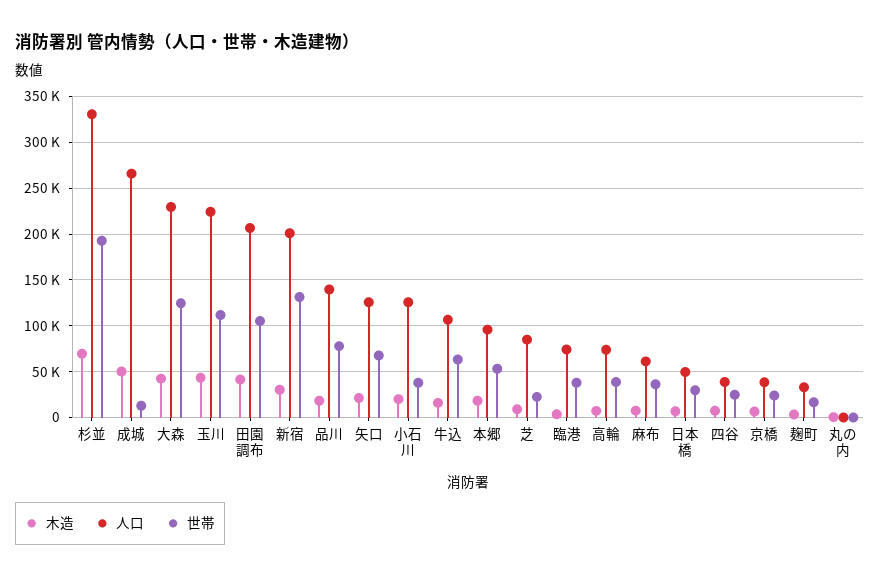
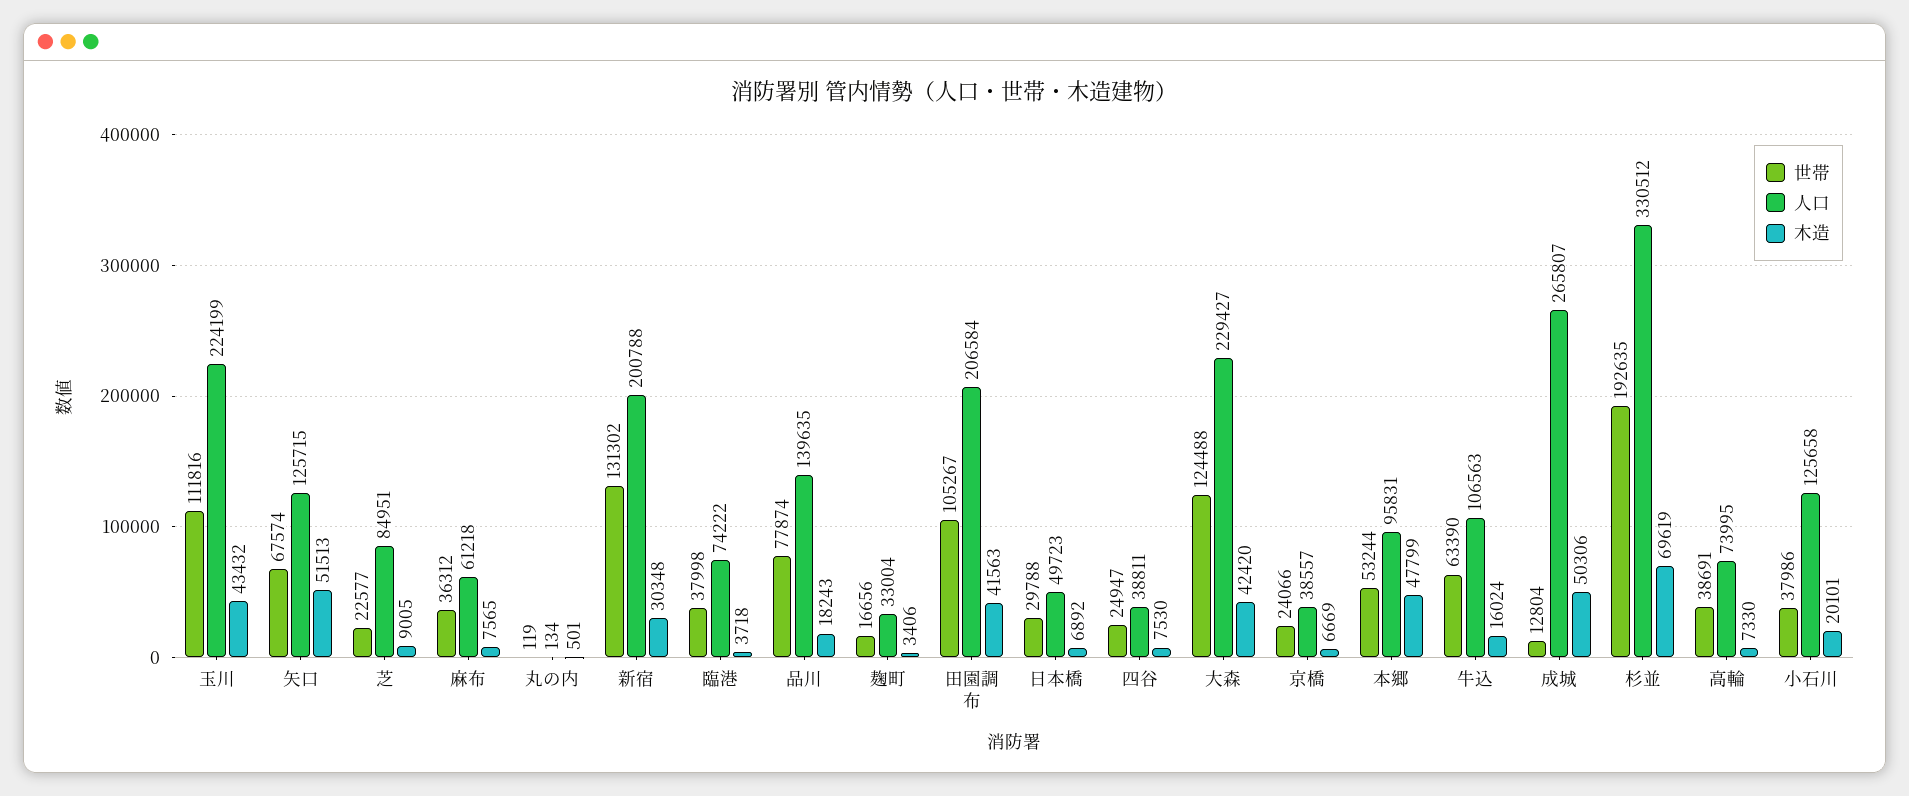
  {
    "木造": {
      "杉並": 69619,
      "成城": 50306,
      "大森": 42420,
      "玉川": 43432,
      "田園調布": 41563,
      "新宿": 30348,
      "品川": 18243,
-     "矢口": 20000,
+     "矢口": 51513,
      "小石川": 20101,
      "牛込": 16024,
-     "本郷": 20000,
+     "本郷": 47799,
      "芝": 9005,
      "臨港": 3718,
      "高輪": 7330,
      "麻布": 7565,
      "日本橋": 6892,
      "四谷": 7530,
      "京橋": 6669,
      "麹町": 3406,
      "丸の内": 501
    },
    "人口": {
      "杉並": 330512,
      "成城": 265807,
      "大森": 229427,
      "玉川": 224199,
      "田園調布": 206584,
      "新宿": 200788,
      "品川": 139635,
      "矢口": 125715,
      "小石川": 125658,
      "牛込": 106563,
      "本郷": 95831,
      "芝": 84951,
      "臨港": 74222,
      "高輪": 73995,
      "麻布": 61218,
      "日本橋": 49723,
      "四谷": 38811,
      "京橋": 38557,
      "麹町": 33004,
      "丸の内": 134
    },
    "世帯": {
      "杉並": 192635,
      "成城": 12804,
      "大森": 124488,
      "玉川": 111816,
      "田園調布": 105267,
      "新宿": 131302,
      "品川": 77874,
      "矢口": 67574,
      "小石川": 37986,
      "牛込": 63390,
      "本郷": 53244,
      "芝": 22577,
      "臨港": 37998,
      "高輪": 38691,
      "麻布": 36312,
      "日本橋": 29788,
      "四谷": 24947,
      "京橋": 24066,
      "麹町": 16656,
      "丸の内": 119
    }
  }

